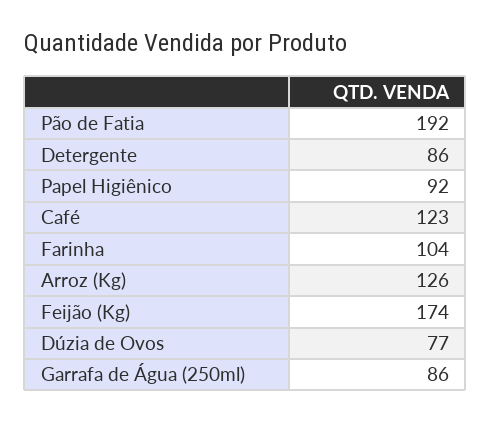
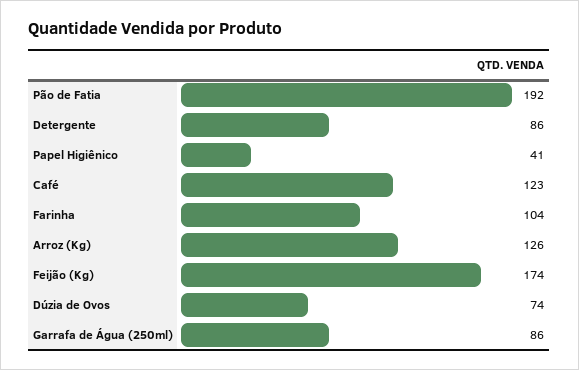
  {
    "Pão de Fatia": 192,
    "Detergente": 86,
-   "Papel Higiênico": 92,
+   "Papel Higiênico": 41,
    "Café": 123,
    "Farinha": 104,
    "Arroz (Kg)": 126,
    "Feijão (Kg)": 174,
-   "Dúzia de Ovos": 77,
+   "Dúzia de Ovos": 74,
    "Garrafa de Água (250ml)": 86
  }

